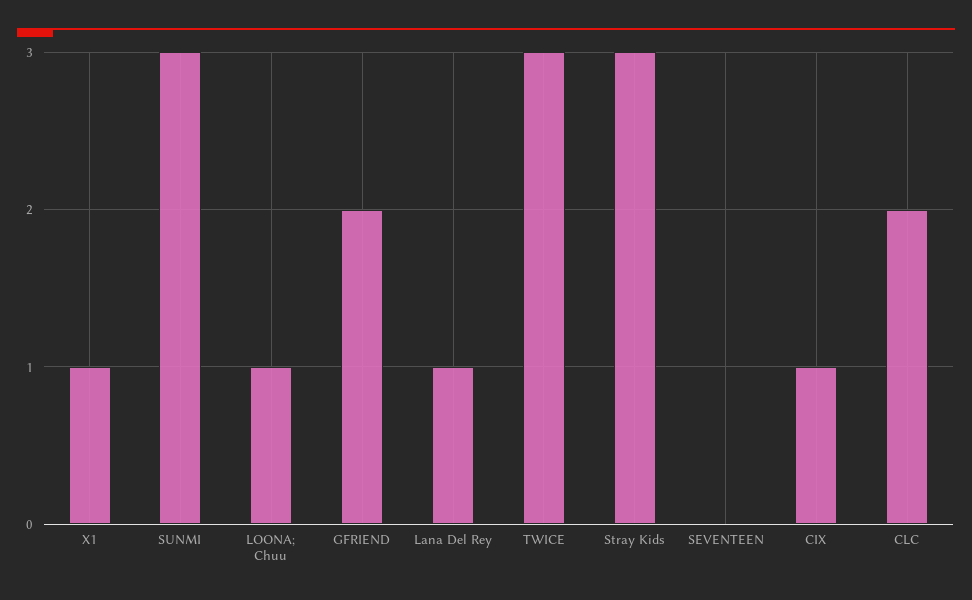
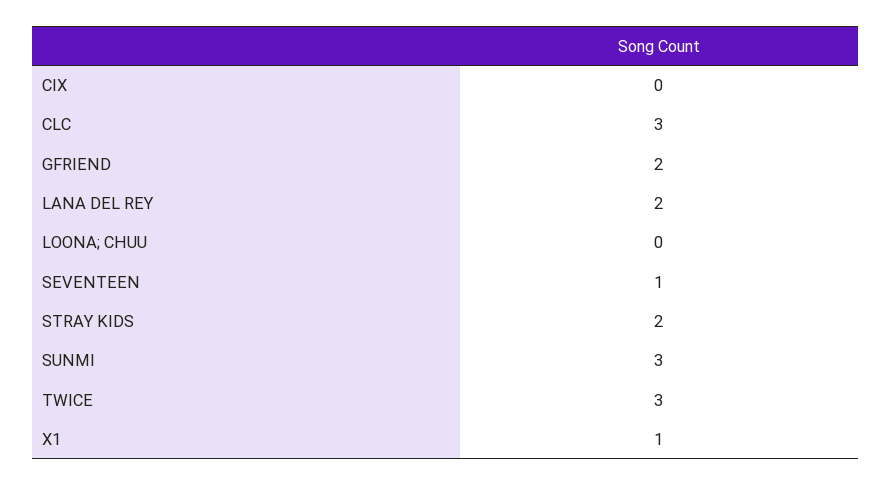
  {
    "X1": 1,
    "SUNMI": 3,
-   "LOONA; Chuu": 1,
+   "LOONA; Chuu": 0,
    "GFRIEND": 2,
-   "Lana Del Rey": 1,
+   "Lana Del Rey": 2,
    "TWICE": 3,
-   "Stray Kids": 3,
+   "Stray Kids": 2,
-   "SEVENTEEN": 0,
+   "SEVENTEEN": 1,
-   "CIX": 1,
+   "CIX": 0,
-   "CLC": 2
+   "CLC": 3
  }

